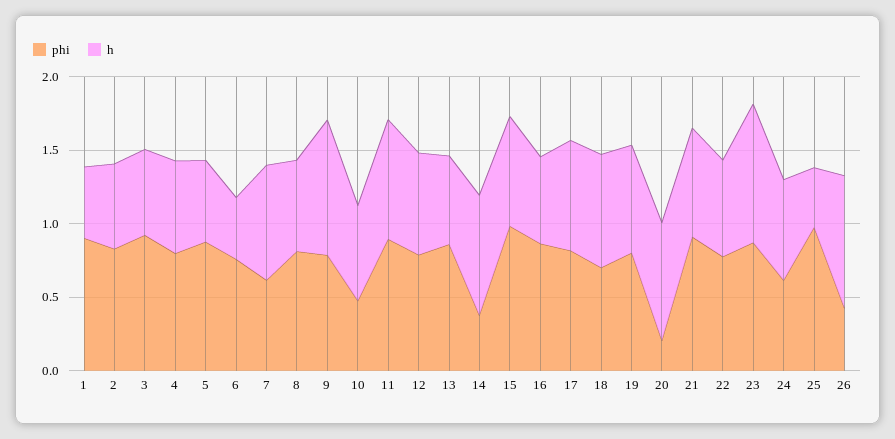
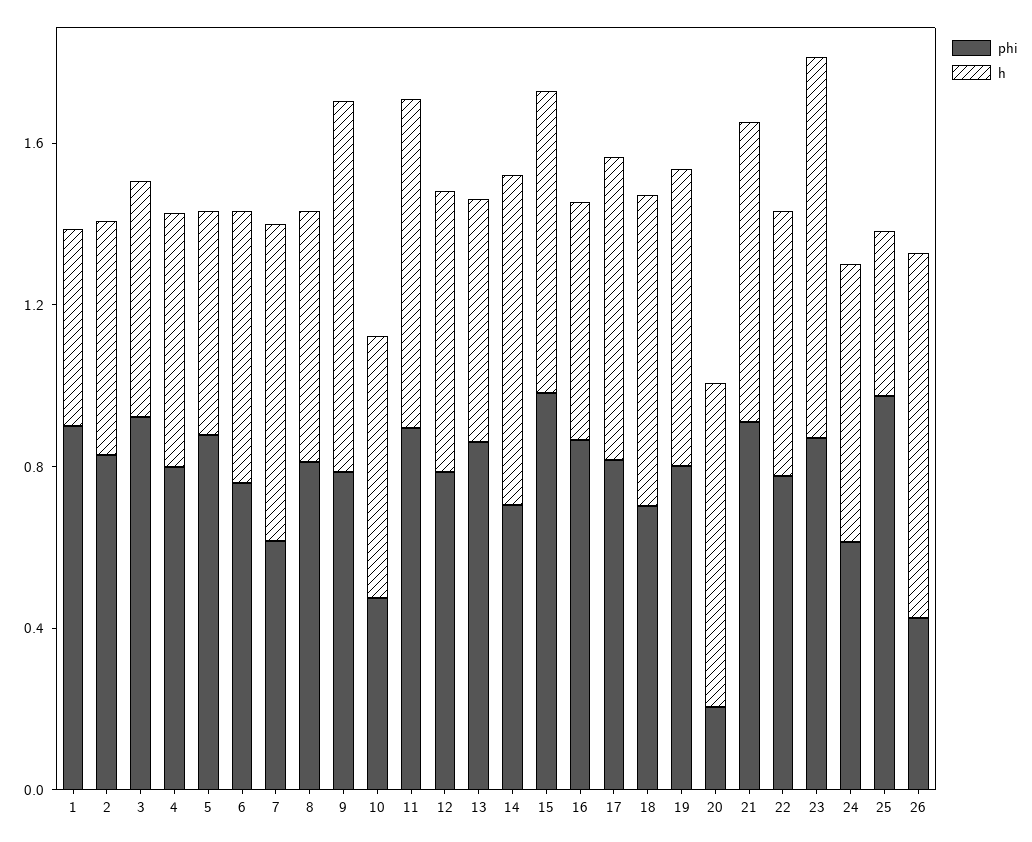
  {
    "phi": {
      "1": 0.9,
      "2": 0.8,
      "3": 0.9,
      "4": 0.8,
      "5": 0.9,
      "6": 0.8,
      "7": 0.6,
      "8": 0.8,
      "9": 0.8,
      "10": 0.5,
      "11": 0.9,
      "12": 0.8,
      "13": 0.9,
-     "14": 0.4,
+     "14": 0.7,
      "15": 1,
      "16": 0.9,
      "17": 0.8,
      "18": 0.7,
      "19": 0.8,
      "20": 0.2,
      "21": 0.9,
      "22": 0.8,
      "23": 0.9,
      "24": 0.6,
      "25": 1,
      "26": 0.4
    },
    "h": {
      "1": 0.5,
      "2": 0.6,
      "3": 0.6,
      "4": 0.6,
      "5": 0.6,
-     "6": 0.4,
+     "6": 0.7,
      "7": 0.8,
      "8": 0.6,
      "9": 0.9,
      "10": 0.6,
      "11": 0.8,
      "12": 0.7,
      "13": 0.6,
      "14": 0.8,
      "15": 0.7,
      "16": 0.6,
      "17": 0.8,
      "18": 0.8,
      "19": 0.7,
      "20": 0.8,
      "21": 0.7,
      "22": 0.7,
      "23": 0.9,
      "24": 0.7,
      "25": 0.4,
      "26": 0.9
    }
  }

